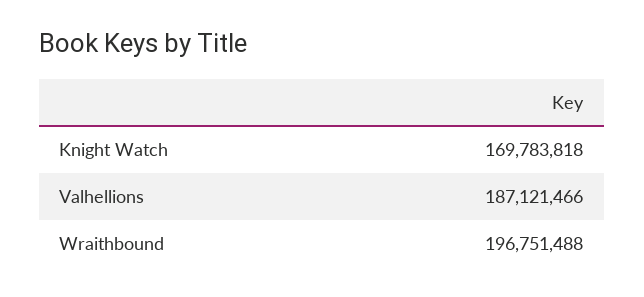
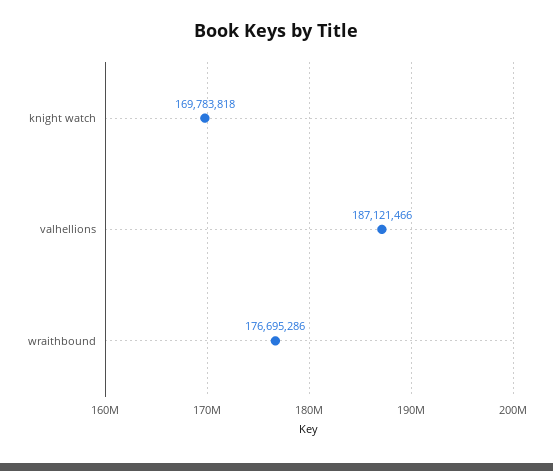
  {
    "Knight Watch": 169783818,
    "Valhellions": 187121466,
-   "Wraithbound": 196751488
+   "Wraithbound": 176695286
  }

